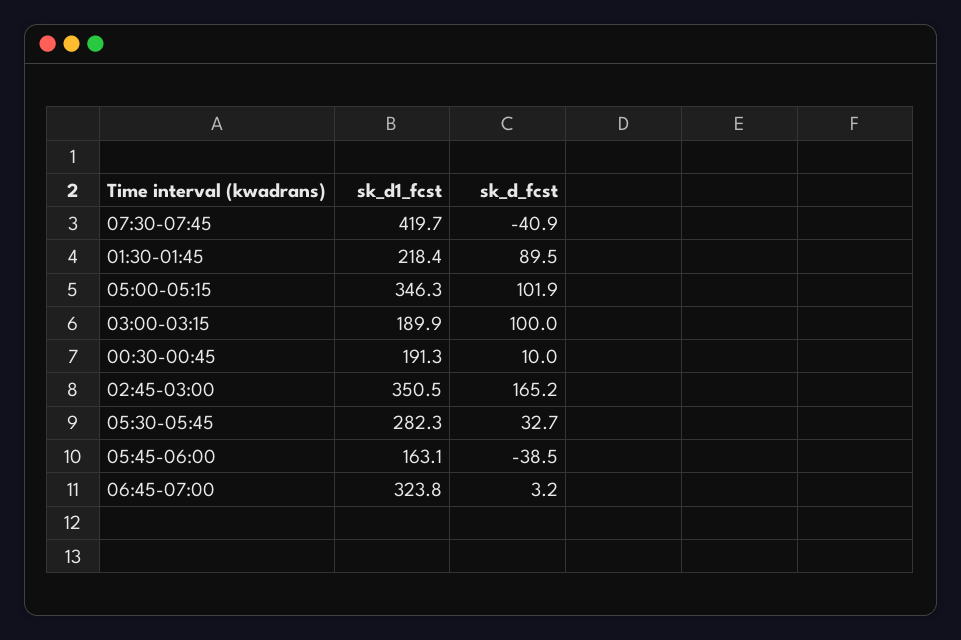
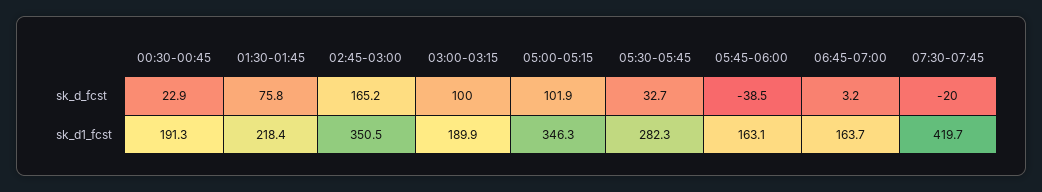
  {
    "sk_d1_fcst": {
      "07:30-07:45": 419.7,
      "01:30-01:45": 218.4,
      "05:00-05:15": 346.3,
      "03:00-03:15": 189.9,
      "00:30-00:45": 191.3,
      "02:45-03:00": 350.5,
      "05:30-05:45": 282.3,
      "05:45-06:00": 163.1,
-     "06:45-07:00": 323.8
+     "06:45-07:00": 163.7
    },
    "sk_d_fcst": {
-     "07:30-07:45": -40.9,
+     "07:30-07:45": -20,
-     "01:30-01:45": 89.5,
+     "01:30-01:45": 75.8,
      "05:00-05:15": 101.9,
      "03:00-03:15": 100,
-     "00:30-00:45": 10,
+     "00:30-00:45": 22.9,
      "02:45-03:00": 165.2,
      "05:30-05:45": 32.7,
      "05:45-06:00": -38.5,
      "06:45-07:00": 3.2
    }
  }

